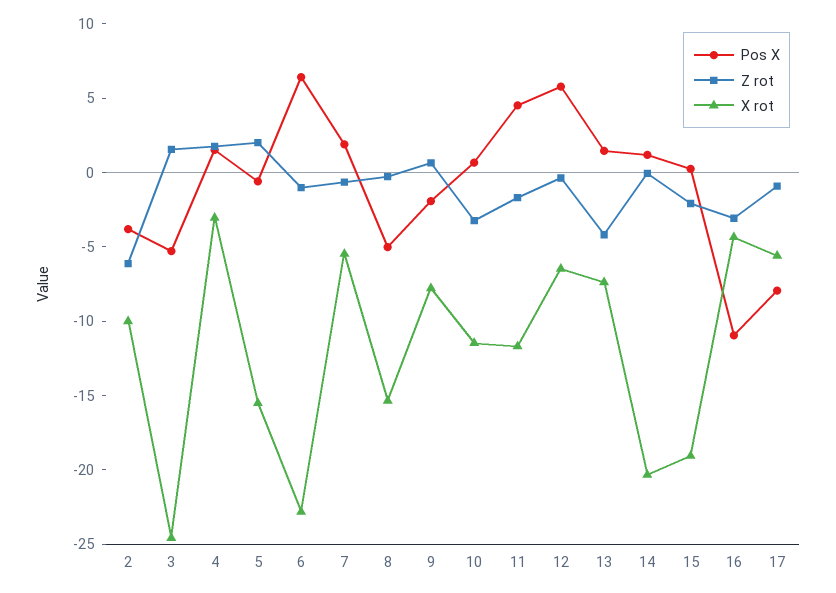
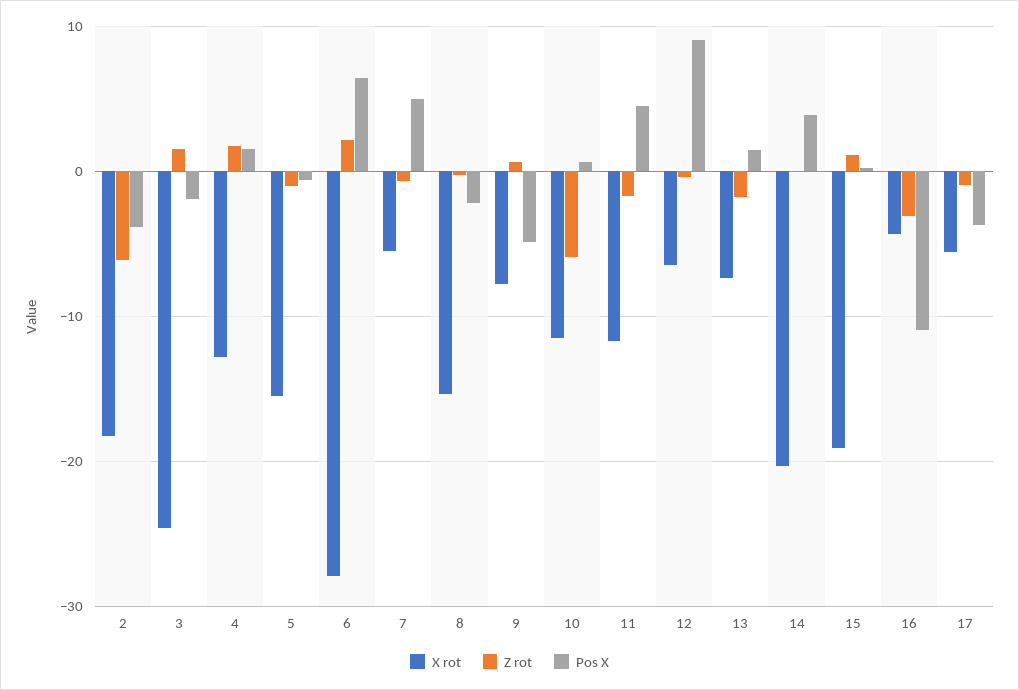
  {
    "Pos X": {
      "2": -4,
-     "3": -5,
+     "3": -2,
      "4": 2,
      "5": -1,
      "6": 6,
-     "7": 2,
+     "7": 5,
-     "8": -5,
+     "8": -2,
-     "9": -2,
+     "9": -5,
      "10": 1,
      "11": 5,
-     "12": 6,
+     "12": 9,
      "13": 1,
-     "14": 1,
+     "14": 4,
      "15": 0,
      "16": -11,
-     "17": -8
+     "17": -4
    },
    "Z rot": {
      "2": -6,
      "3": 2,
      "4": 2,
-     "5": 2,
+     "5": -1,
-     "6": -1,
+     "6": 2,
      "7": -1,
      "8": 0,
      "9": 1,
-     "10": -3,
+     "10": -6,
      "11": -2,
      "12": 0,
-     "13": -4,
+     "13": -2,
      "14": 0,
-     "15": -2,
+     "15": 1,
      "16": -3,
      "17": -1
    },
    "X rot": {
-     "2": -10,
+     "2": -18,
      "3": -25,
-     "4": -3,
+     "4": -13,
      "5": -16,
-     "6": -23,
+     "6": -28,
      "7": -5,
      "8": -15,
      "9": -8,
      "10": -11,
      "11": -12,
      "12": -6,
      "13": -7,
      "14": -20,
      "15": -19,
      "16": -4,
      "17": -6
    }
  }

